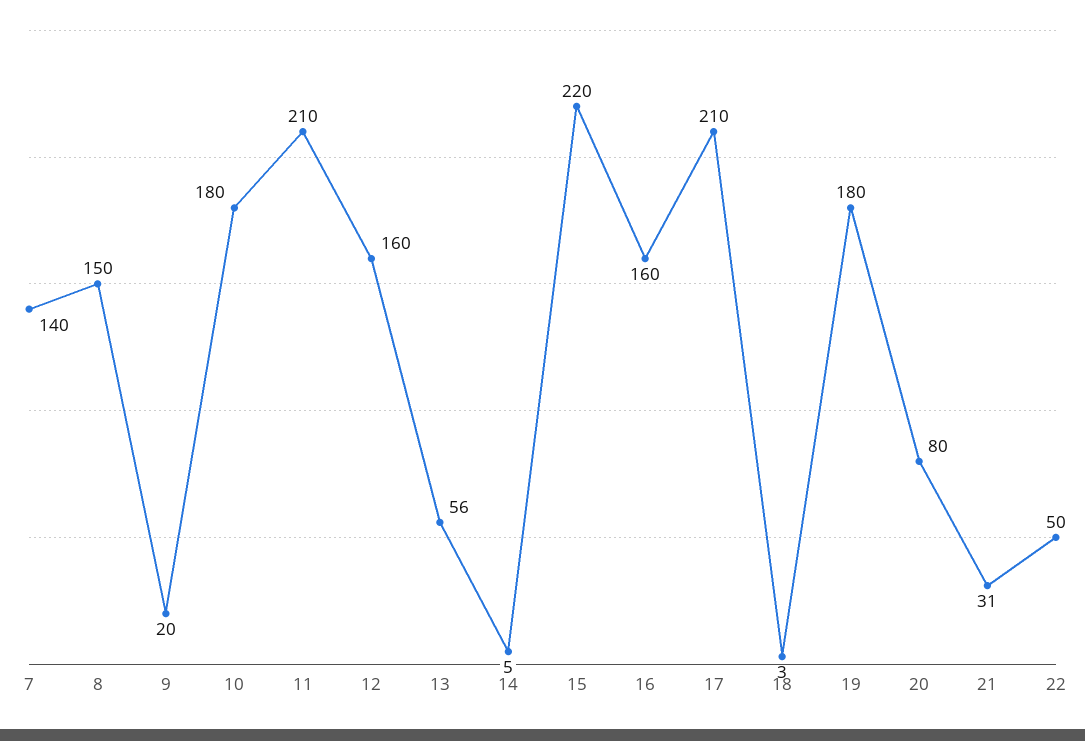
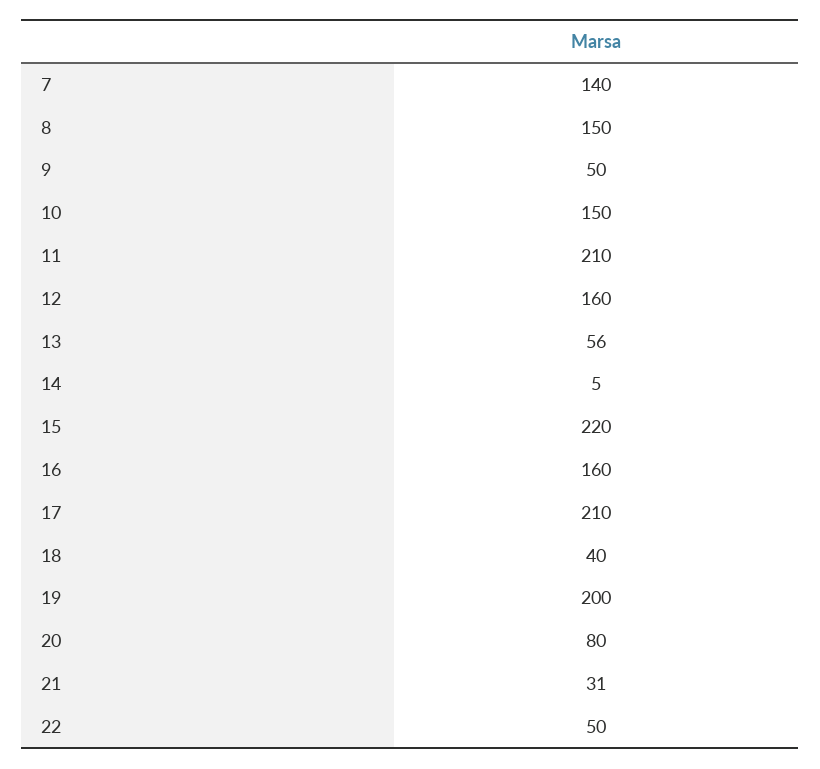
  {
    "7": 140,
    "8": 150,
-   "9": 20,
+   "9": 50,
-   "10": 180,
+   "10": 150,
    "11": 210,
    "12": 160,
    "13": 56,
    "14": 5,
    "15": 220,
    "16": 160,
    "17": 210,
-   "18": 3,
+   "18": 40,
-   "19": 180,
+   "19": 200,
    "20": 80,
    "21": 31,
    "22": 50
  }

